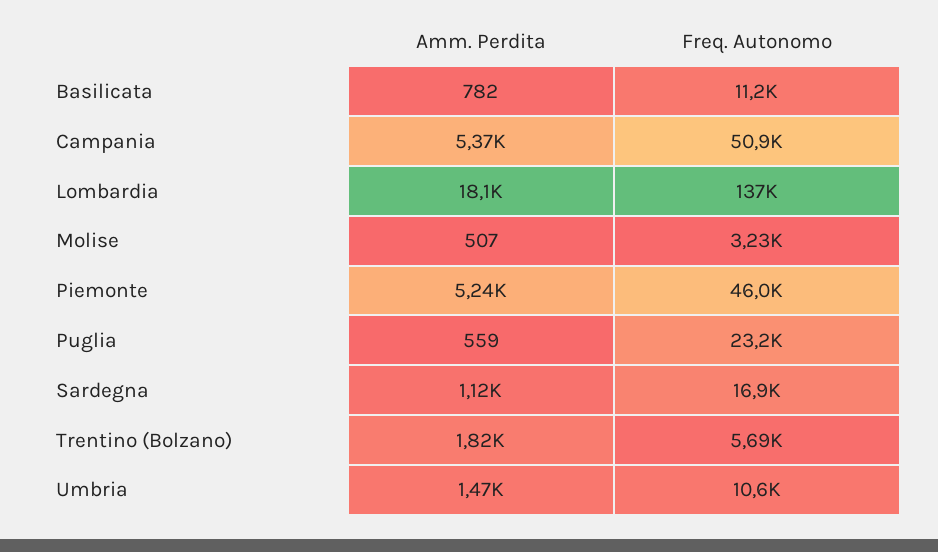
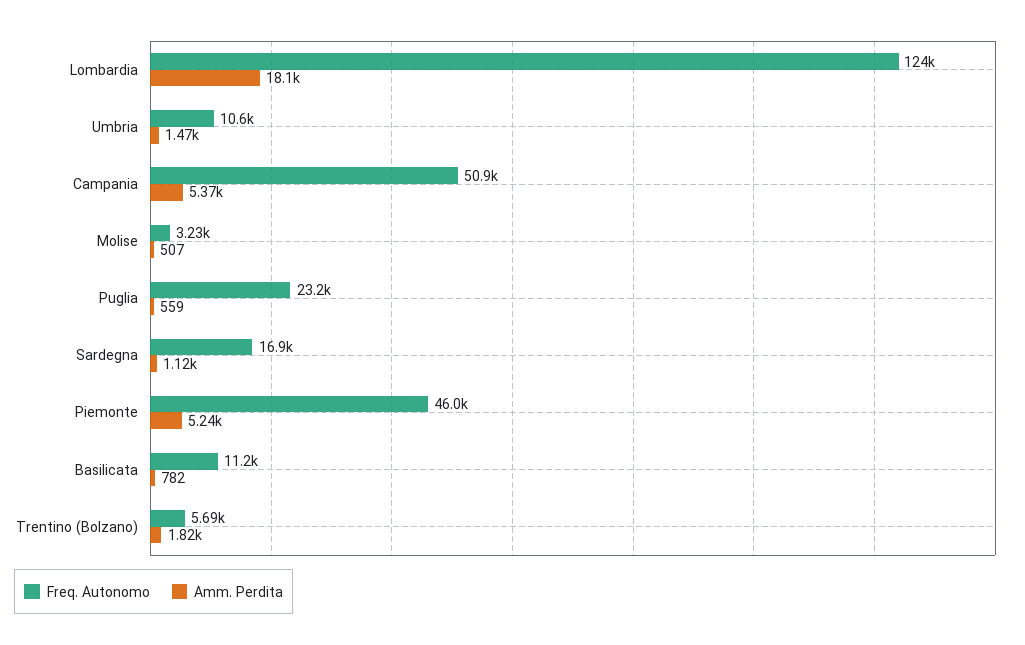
  {
    "Amm. Perdita": {
      "Basilicata": 782,
      "Campania": 5370,
      "Lombardia": 18100,
      "Molise": 507,
      "Piemonte": 5240,
      "Puglia": 559,
      "Sardegna": 1120,
      "Trentino (Bolzano)": 1820,
      "Umbria": 1470
    },
    "Freq. Autonomo": {
      "Basilicata": 11200,
      "Campania": 50900,
-     "Lombardia": 137000,
+     "Lombardia": 124000,
      "Molise": 3230,
      "Piemonte": 46000,
      "Puglia": 23200,
      "Sardegna": 16900,
      "Trentino (Bolzano)": 5690,
      "Umbria": 10600
    }
  }

